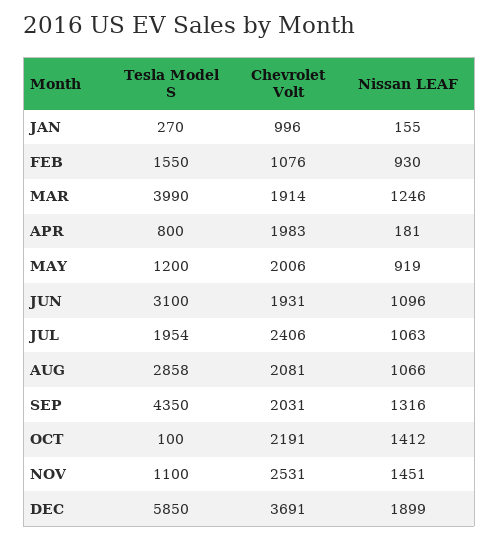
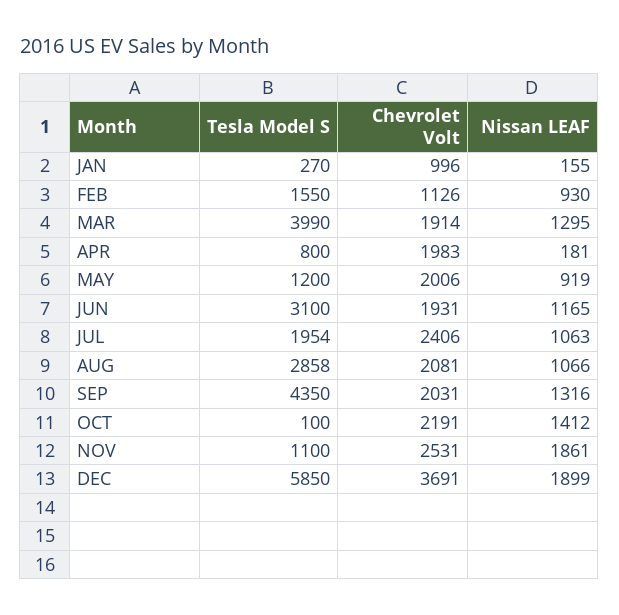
  {
    "Tesla Model S": {
      "JAN": 270,
      "FEB": 1550,
      "MAR": 3990,
      "APR": 800,
      "MAY": 1200,
      "JUN": 3100,
      "JUL": 1954,
      "AUG": 2858,
      "SEP": 4350,
      "OCT": 100,
      "NOV": 1100,
      "DEC": 5850
    },
    "Chevrolet Volt": {
      "JAN": 996,
-     "FEB": 1076,
+     "FEB": 1126,
      "MAR": 1914,
      "APR": 1983,
      "MAY": 2006,
      "JUN": 1931,
      "JUL": 2406,
      "AUG": 2081,
      "SEP": 2031,
      "OCT": 2191,
      "NOV": 2531,
      "DEC": 3691
    },
    "Nissan LEAF": {
      "JAN": 155,
      "FEB": 930,
-     "MAR": 1246,
+     "MAR": 1295,
      "APR": 181,
      "MAY": 919,
-     "JUN": 1096,
+     "JUN": 1165,
      "JUL": 1063,
      "AUG": 1066,
      "SEP": 1316,
      "OCT": 1412,
-     "NOV": 1451,
+     "NOV": 1861,
      "DEC": 1899
    }
  }

